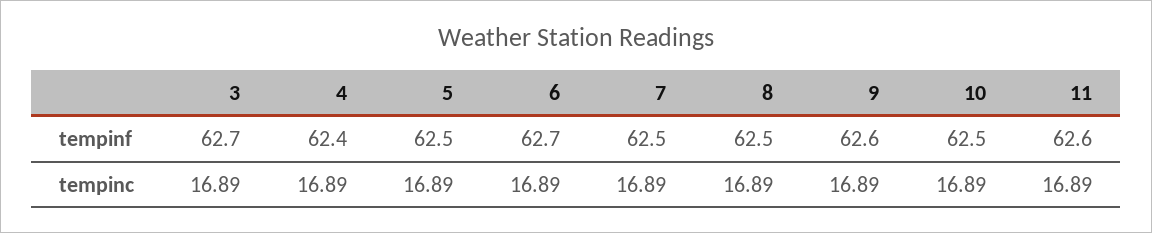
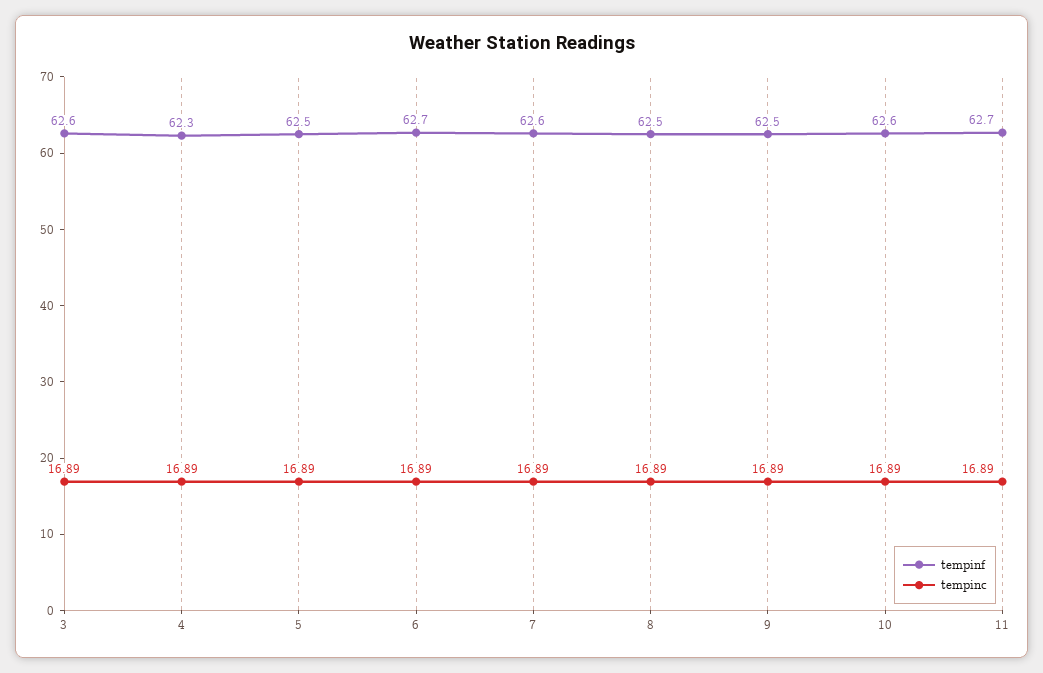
  {
    "tempinf": {
-     "3": 62.7,
+     "3": 62.6,
-     "4": 62.4,
+     "4": 62.3,
      "5": 62.5,
      "6": 62.7,
-     "7": 62.5,
+     "7": 62.6,
      "8": 62.5,
-     "9": 62.6,
+     "9": 62.5,
-     "10": 62.5,
+     "10": 62.6,
-     "11": 62.6
+     "11": 62.7
    },
    "tempinc": {
      "3": 16.89,
      "4": 16.89,
      "5": 16.89,
      "6": 16.89,
      "7": 16.89,
      "8": 16.89,
      "9": 16.89,
      "10": 16.89,
      "11": 16.89
    }
  }

